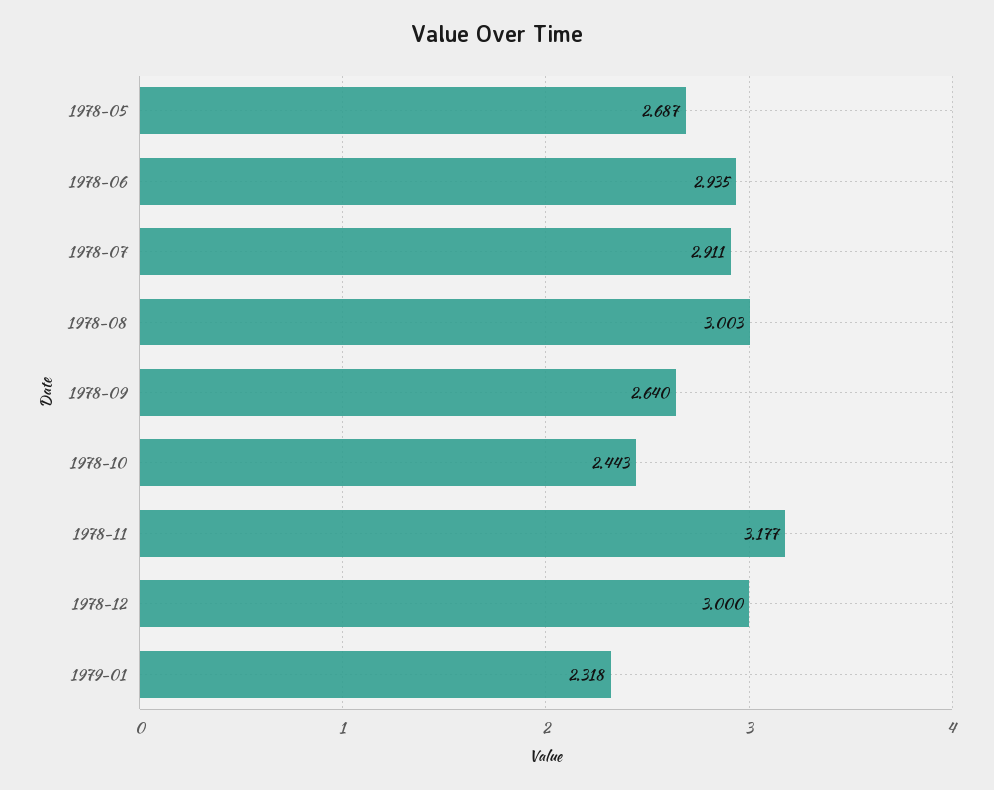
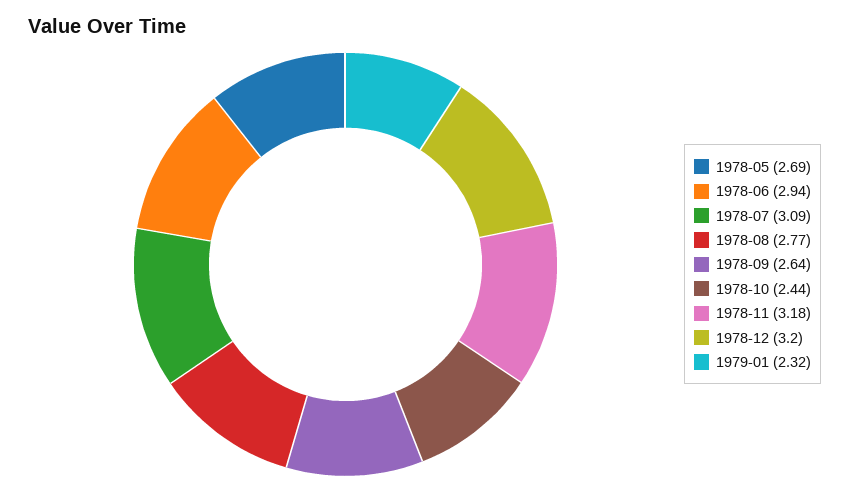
  {
    "1978-05": 2.687,
    "1978-06": 2.935,
-   "1978-07": 2.911,
+   "1978-07": 3.09,
-   "1978-08": 3.003,
+   "1978-08": 2.77,
    "1978-09": 2.64,
    "1978-10": 2.443,
    "1978-11": 3.177,
-   "1978-12": 3,
+   "1978-12": 3.2,
    "1979-01": 2.318
  }

